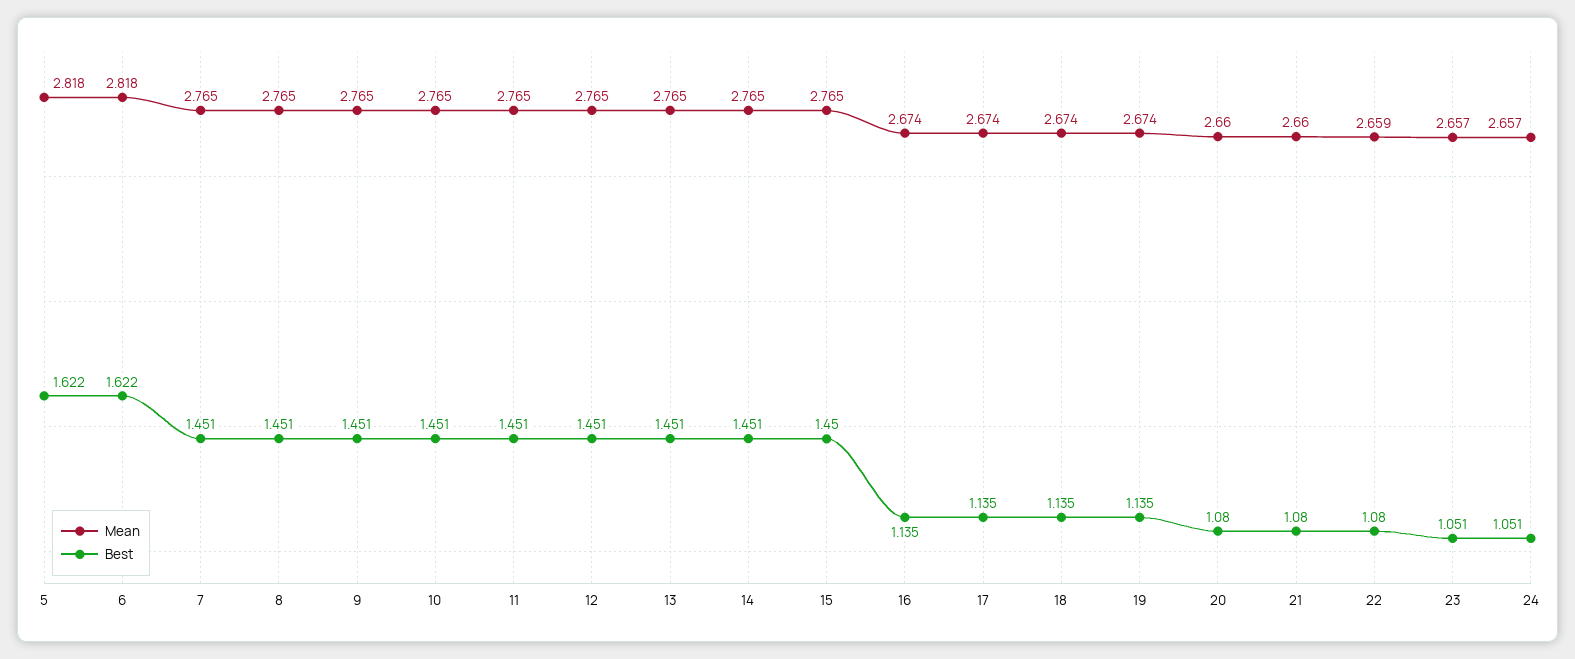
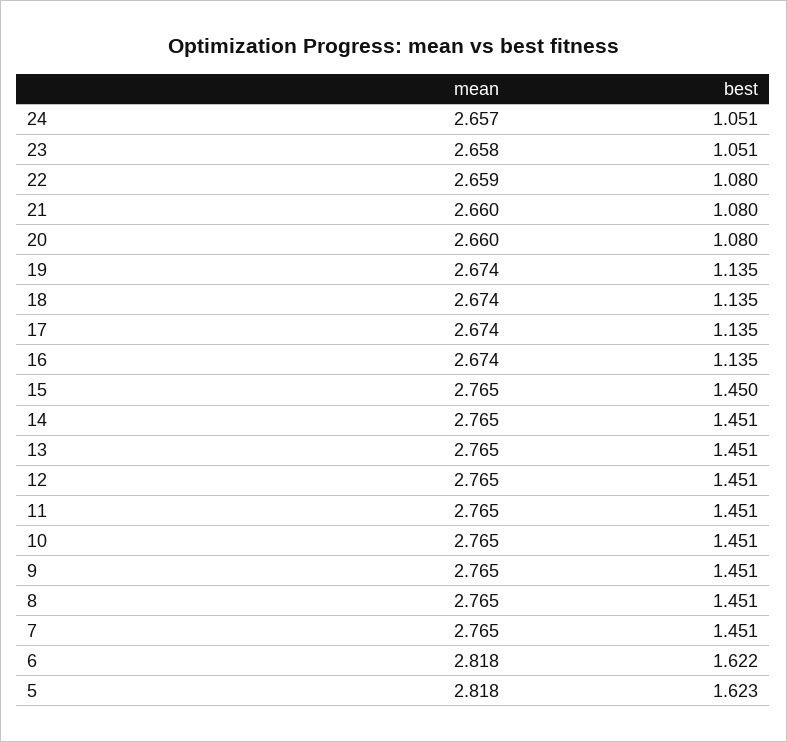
  {
    "Mean": {
      "5": 2.818,
      "6": 2.818,
      "7": 2.765,
      "8": 2.765,
      "9": 2.765,
      "10": 2.765,
      "11": 2.765,
      "12": 2.765,
      "13": 2.765,
      "14": 2.765,
      "15": 2.765,
      "16": 2.674,
      "17": 2.674,
      "18": 2.674,
      "19": 2.674,
      "20": 2.66,
      "21": 2.66,
      "22": 2.659,
-     "23": 2.657,
+     "23": 2.658,
      "24": 2.657
    },
    "Best": {
-     "5": 1.622,
+     "5": 1.623,
      "6": 1.622,
      "7": 1.451,
      "8": 1.451,
      "9": 1.451,
      "10": 1.451,
      "11": 1.451,
      "12": 1.451,
      "13": 1.451,
      "14": 1.451,
      "15": 1.45,
      "16": 1.135,
      "17": 1.135,
      "18": 1.135,
      "19": 1.135,
      "20": 1.08,
      "21": 1.08,
      "22": 1.08,
      "23": 1.051,
      "24": 1.051
    }
  }

